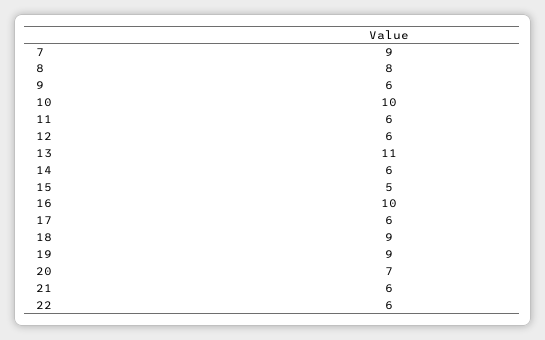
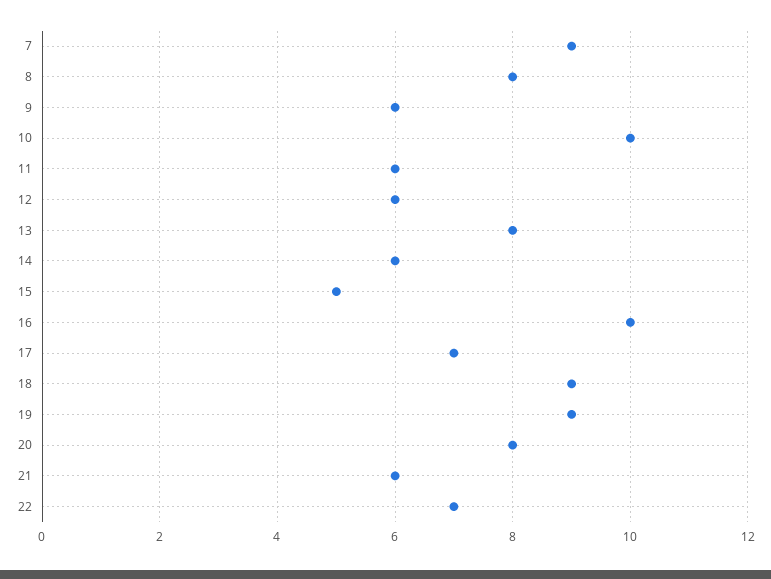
  {
    "7": 9,
    "8": 8,
    "9": 6,
    "10": 10,
    "11": 6,
    "12": 6,
-   "13": 11,
+   "13": 8,
    "14": 6,
    "15": 5,
    "16": 10,
-   "17": 6,
+   "17": 7,
    "18": 9,
    "19": 9,
-   "20": 7,
+   "20": 8,
    "21": 6,
-   "22": 6
+   "22": 7
  }

